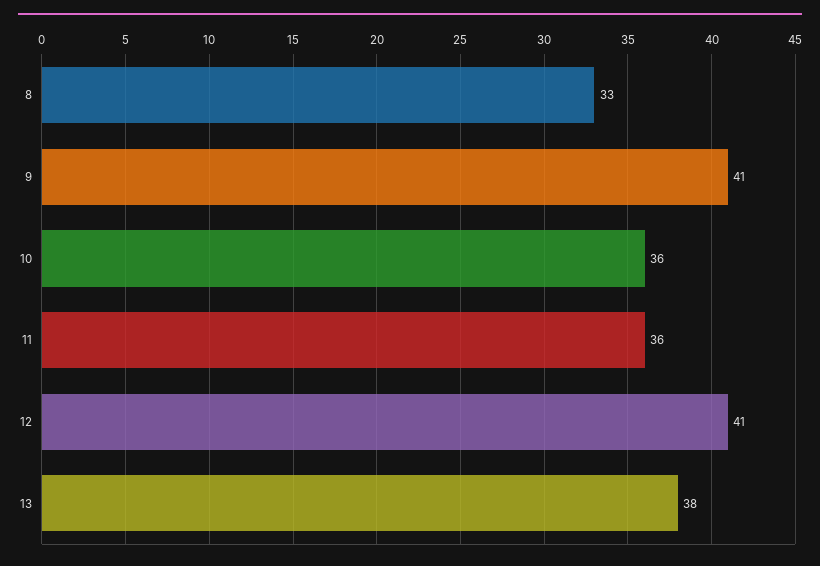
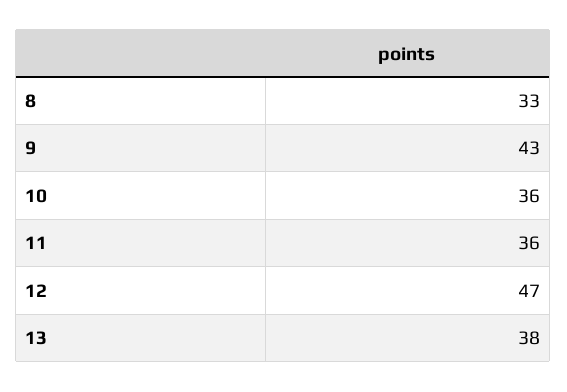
  {
    "8": 33,
-   "9": 41,
+   "9": 43,
    "10": 36,
    "11": 36,
-   "12": 41,
+   "12": 47,
    "13": 38
  }

